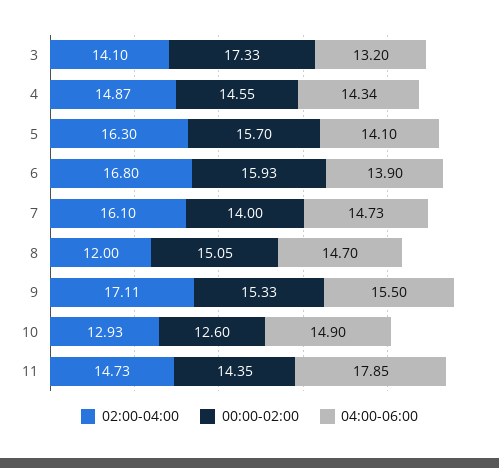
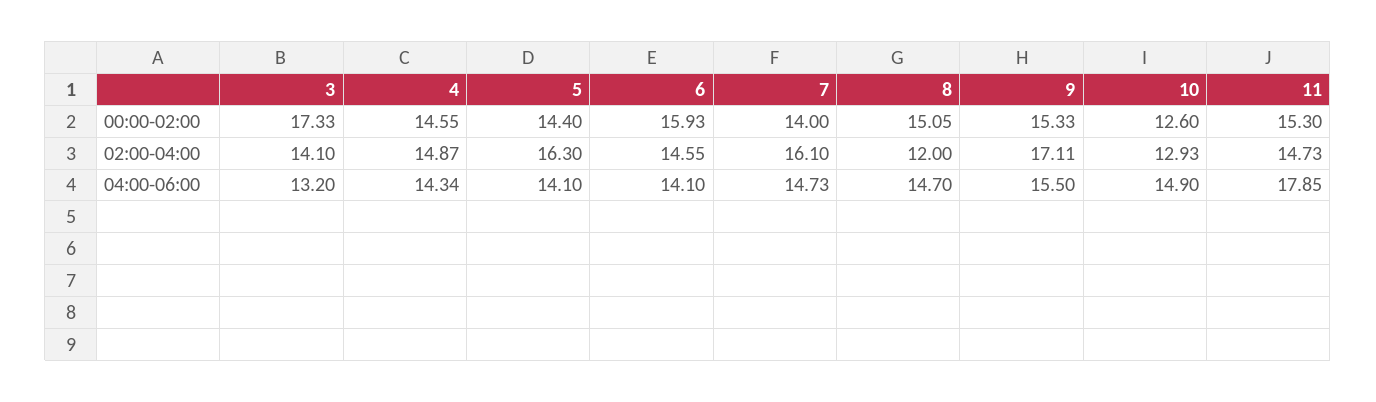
  {
    "02:00-04:00": {
      "3": 14.1,
      "4": 14.87,
      "5": 16.3,
-     "6": 16.8,
+     "6": 14.55,
      "7": 16.1,
      "8": 12,
      "9": 17.11,
      "10": 12.93,
      "11": 14.73
    },
    "00:00-02:00": {
      "3": 17.33,
      "4": 14.55,
-     "5": 15.7,
+     "5": 14.4,
      "6": 15.93,
      "7": 14,
      "8": 15.05,
      "9": 15.33,
      "10": 12.6,
-     "11": 14.35
+     "11": 15.3
    },
    "04:00-06:00": {
      "3": 13.2,
      "4": 14.34,
      "5": 14.1,
-     "6": 13.9,
+     "6": 14.1,
      "7": 14.73,
      "8": 14.7,
      "9": 15.5,
      "10": 14.9,
      "11": 17.85
    }
  }

